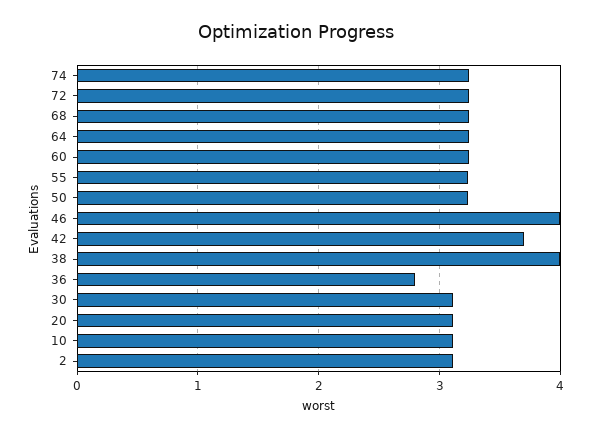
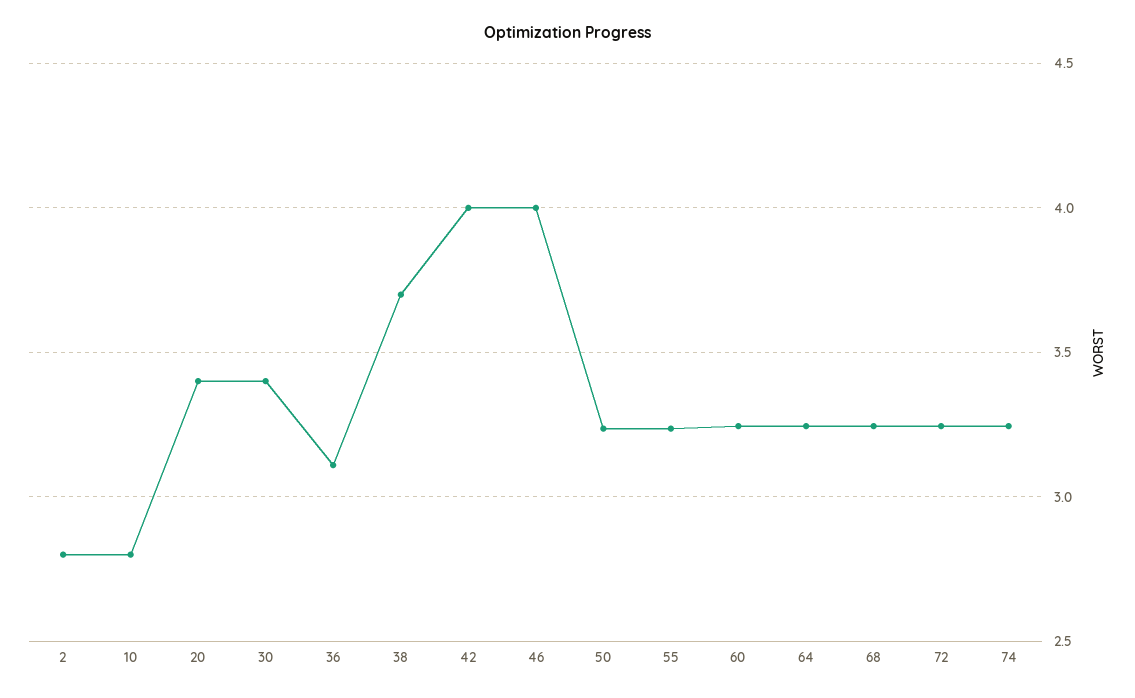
  {
    "74": 3.25,
    "72": 3.25,
    "68": 3.25,
    "64": 3.25,
    "60": 3.25,
    "55": 3.25,
    "50": 3.25,
    "46": 4,
-   "42": 3.7,
+   "42": 4,
-   "38": 4,
+   "38": 3.7,
-   "36": 2.8,
+   "36": 3.1,
-   "30": 3.1,
+   "30": 3.4,
-   "20": 3.1,
+   "20": 3.4,
-   "10": 3.1,
+   "10": 2.8,
-   "2": 3.1
+   "2": 2.8
  }

